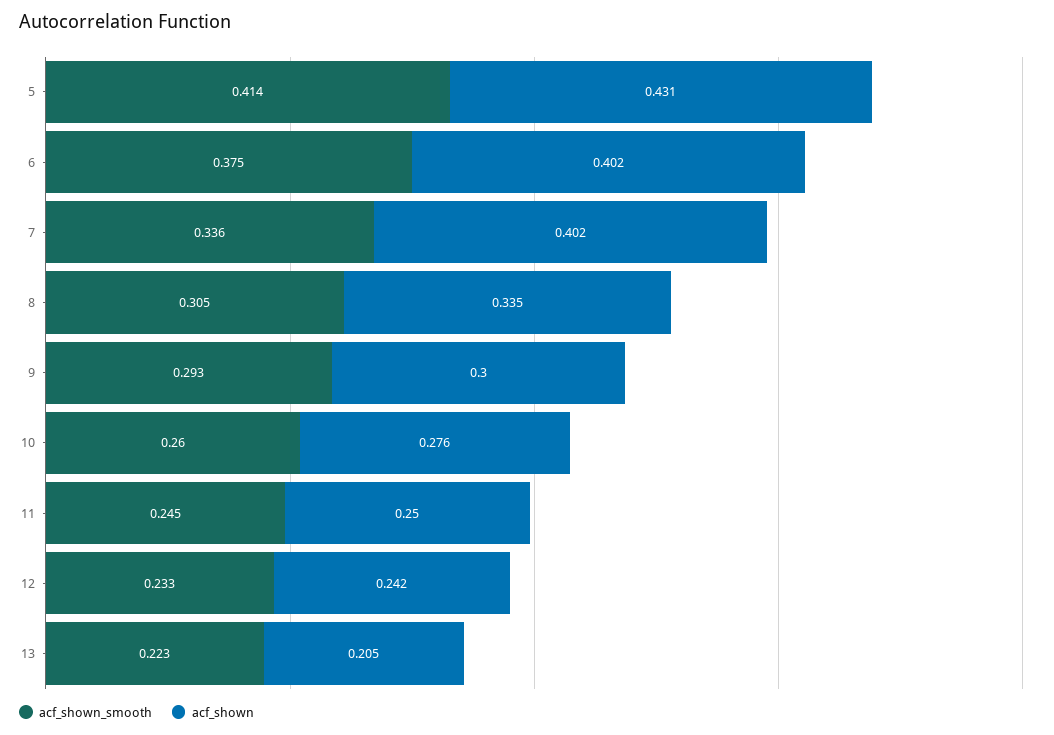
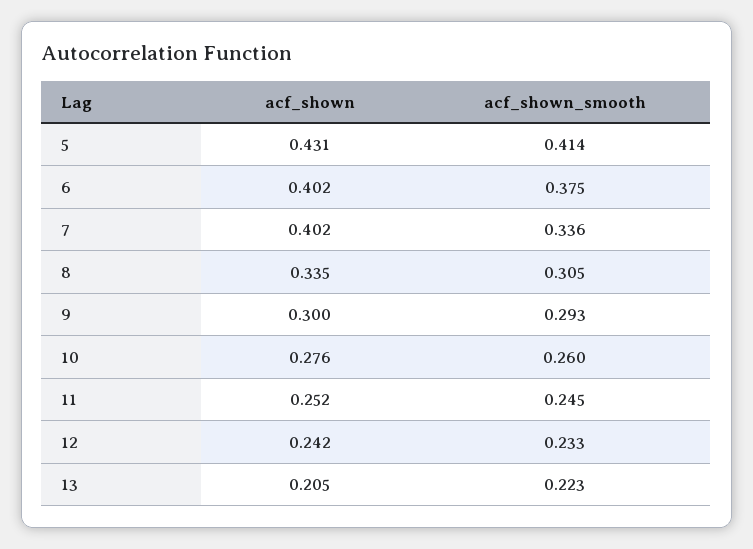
  {
    "acf_shown_smooth": {
      "5": 0.414,
      "6": 0.375,
      "7": 0.336,
      "8": 0.305,
      "9": 0.293,
      "10": 0.26,
      "11": 0.245,
      "12": 0.233,
      "13": 0.223
    },
    "acf_shown": {
      "5": 0.431,
      "6": 0.402,
      "7": 0.402,
      "8": 0.335,
      "9": 0.3,
      "10": 0.276,
-     "11": 0.25,
+     "11": 0.252,
      "12": 0.242,
      "13": 0.205
    }
  }

